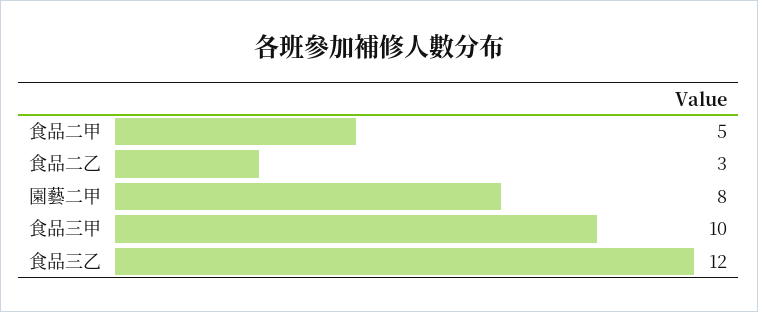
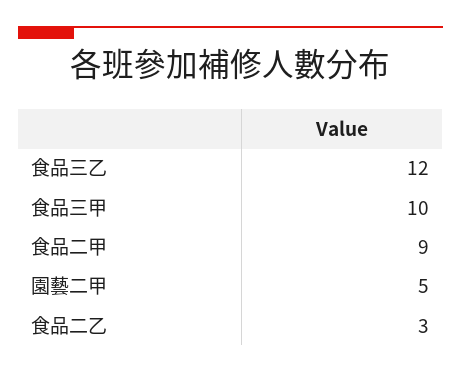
  {
-   "食品二甲": 5,
+   "食品二甲": 9,
    "食品二乙": 3,
-   "園藝二甲": 8,
+   "園藝二甲": 5,
    "食品三甲": 10,
    "食品三乙": 12
  }

